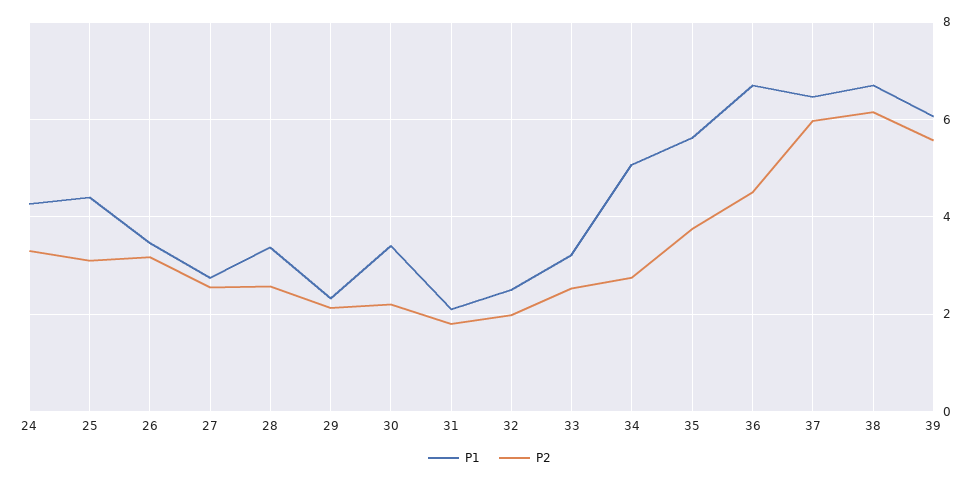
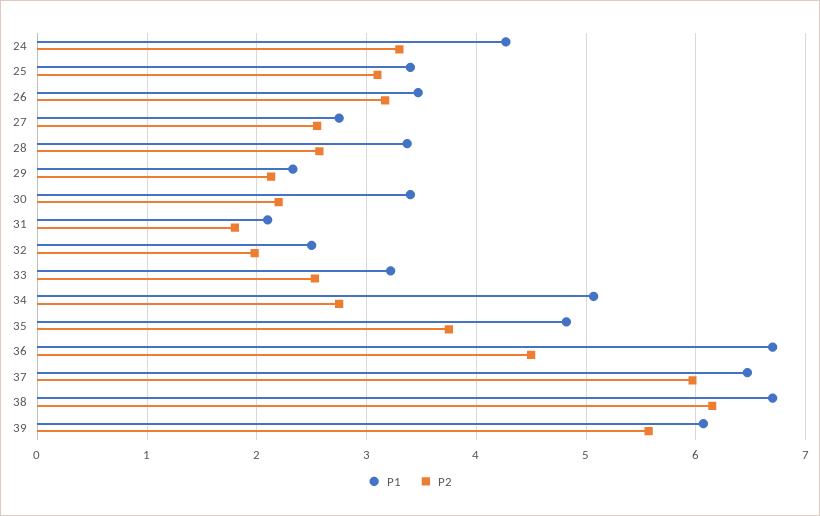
  {
    "P1": {
      "24": 4.3,
-     "25": 4.4,
+     "25": 3.4,
      "26": 3.5,
      "27": 2.8,
      "28": 3.4,
      "29": 2.3,
      "30": 3.4,
      "31": 2.1,
      "32": 2.5,
      "33": 3.2,
      "34": 5.1,
-     "35": 5.6,
+     "35": 4.8,
      "36": 6.7,
      "37": 6.5,
      "38": 6.7,
      "39": 6.1
    },
    "P2": {
      "24": 3.3,
      "25": 3.1,
      "26": 3.2,
      "27": 2.6,
      "28": 2.6,
      "29": 2.1,
      "30": 2.2,
      "31": 1.8,
      "32": 2,
      "33": 2.5,
      "34": 2.8,
      "35": 3.8,
      "36": 4.5,
      "37": 6,
      "38": 6.2,
      "39": 5.6
    }
  }

